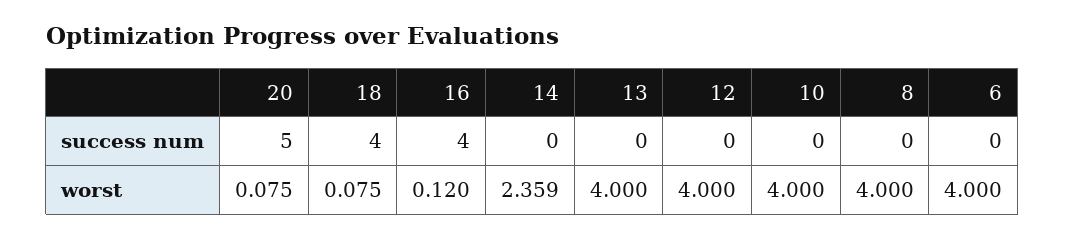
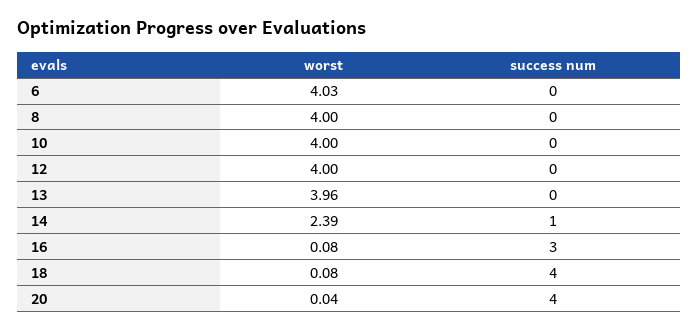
  {
    "20": {
-     "success num": 5,
+     "success num": 4,
-     "worst": 0.075
+     "worst": 0.04
    },
    "18": {
      "success num": 4,
      "worst": 0.075
    },
    "16": {
-     "success num": 4,
+     "success num": 3,
-     "worst": 0.12
+     "worst": 0.08
    },
    "14": {
-     "success num": 0,
+     "success num": 1,
-     "worst": 2.359
+     "worst": 2.39
    },
    "13": {
      "success num": 0,
-     "worst": 4
+     "worst": 3.96
    },
    "12": {
      "success num": 0,
      "worst": 4
    },
    "10": {
      "success num": 0,
      "worst": 4
    },
    "8": {
      "success num": 0,
      "worst": 4
    },
    "6": {
      "success num": 0,
-     "worst": 4
+     "worst": 4.03
    }
  }

